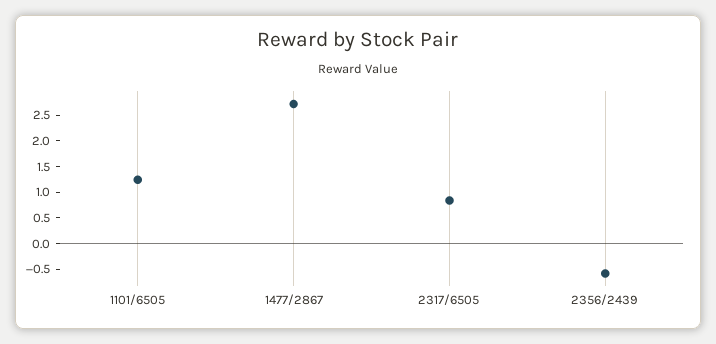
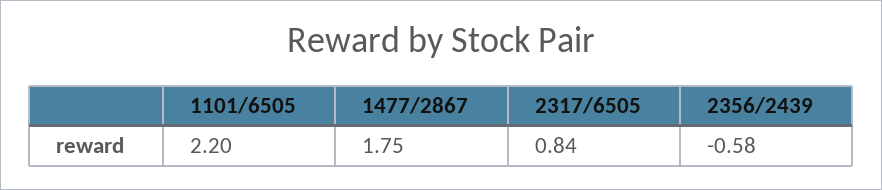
  {
-   "1101/6505": 1.25,
+   "1101/6505": 2.2,
-   "1477/2867": 2.75,
+   "1477/2867": 1.75,
    "2317/6505": 0.84,
    "2356/2439": -0.58
  }

